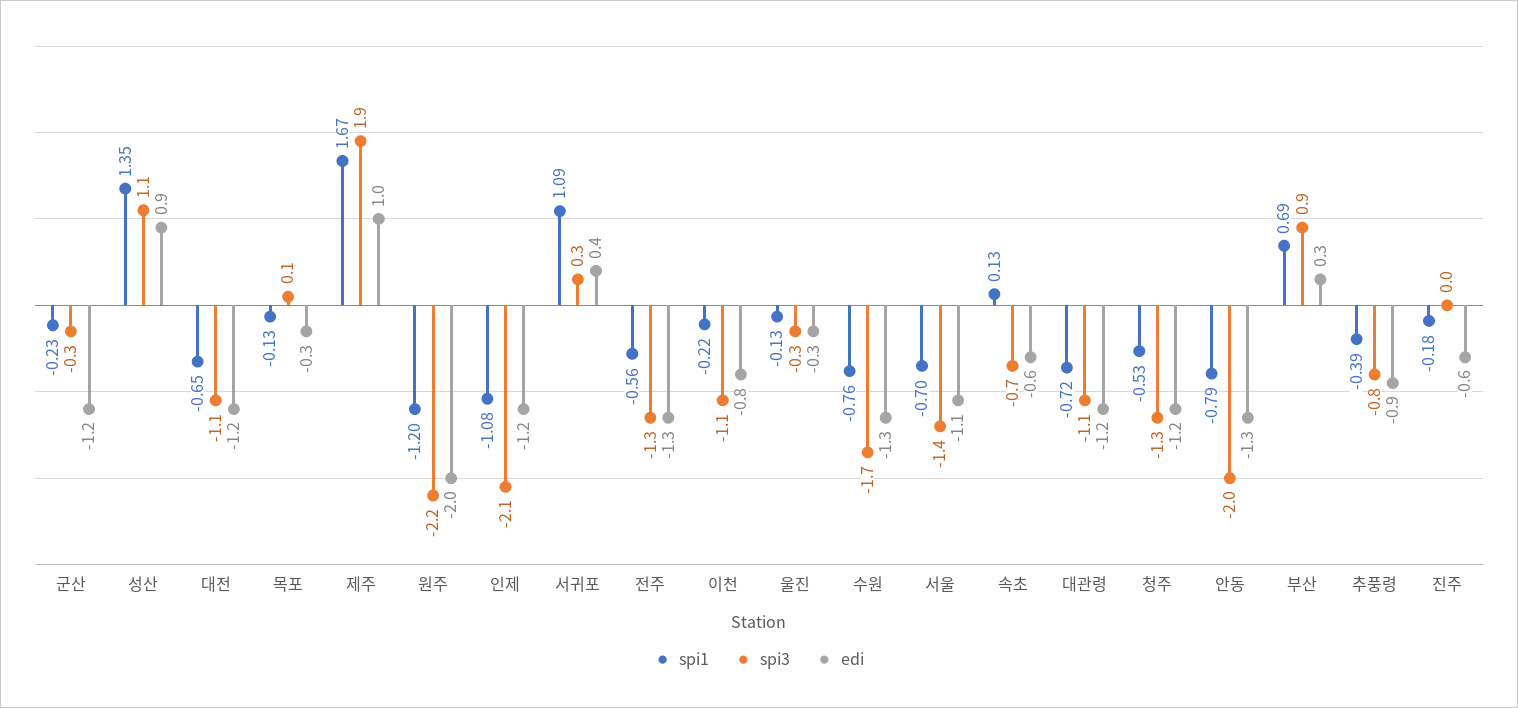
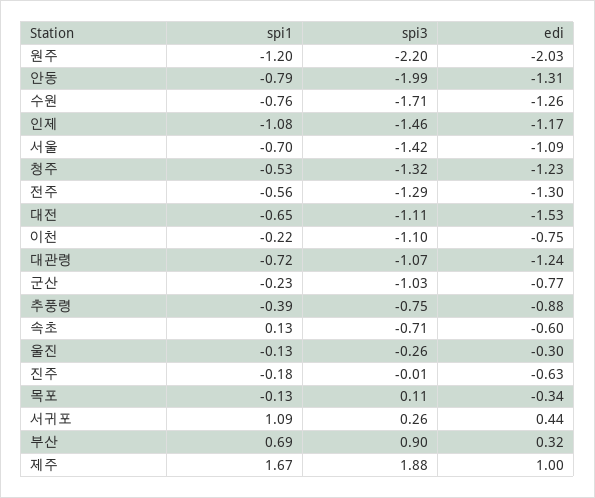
  {
    "spi1": {
      "군산": -0.23,
-     "성산": 1.35,
      "대전": -0.65,
      "목포": -0.13,
      "제주": 1.67,
      "원주": -1.2,
      "인제": -1.08,
      "서귀포": 1.09,
      "전주": -0.56,
      "이천": -0.22,
      "울진": -0.13,
      "수원": -0.76,
      "서울": -0.7,
      "속초": 0.13,
      "대관령": -0.72,
      "청주": -0.53,
      "안동": -0.79,
      "부산": 0.69,
      "추풍령": -0.39,
      "진주": -0.18
    },
    "spi3": {
-     "군산": -0.3,
+     "군산": -1.03,
-     "성산": 1.1,
      "대전": -1.11,
      "목포": 0.11,
      "제주": 1.88,
      "원주": -2.2,
-     "인제": -2.1,
+     "인제": -1.46,
      "서귀포": 0.26,
      "전주": -1.29,
      "이천": -1.1,
      "울진": -0.26,
      "수원": -1.71,
      "서울": -1.42,
      "속초": -0.71,
      "대관령": -1.07,
      "청주": -1.32,
      "안동": -1.99,
      "부산": 0.9,
      "추풍령": -0.75,
      "진주": -0.01
    },
    "edi": {
-     "군산": -1.2,
+     "군산": -0.77,
-     "성산": 0.9,
-     "대전": -1.2,
+     "대전": -1.53,
      "목포": -0.34,
      "제주": 1,
      "원주": -2.03,
      "인제": -1.17,
      "서귀포": 0.44,
      "전주": -1.3,
      "이천": -0.75,
      "울진": -0.3,
      "수원": -1.26,
      "서울": -1.09,
      "속초": -0.6,
      "대관령": -1.24,
      "청주": -1.23,
      "안동": -1.31,
      "부산": 0.32,
      "추풍령": -0.88,
      "진주": -0.63
    }
  }

